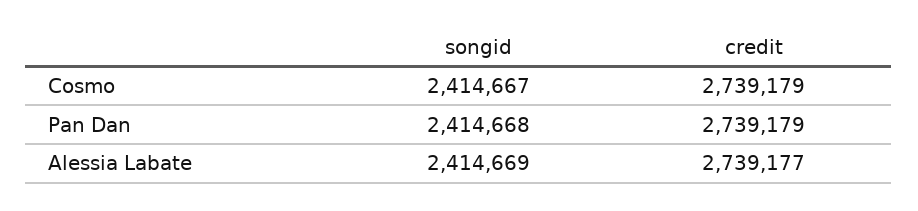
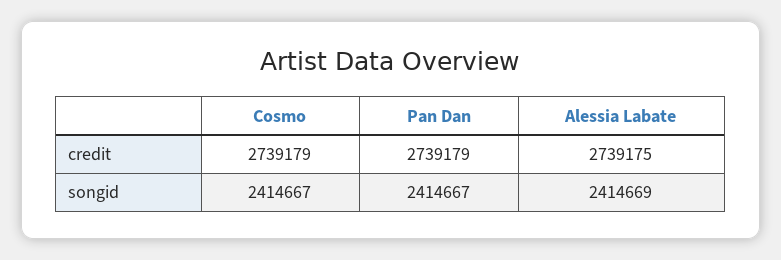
  {
    "songid": {
      "Cosmo": 2414667,
-     "Pan Dan": 2414668,
+     "Pan Dan": 2414667,
      "Alessia Labate": 2414669
    },
    "credit": {
      "Cosmo": 2739179,
      "Pan Dan": 2739179,
-     "Alessia Labate": 2739177
+     "Alessia Labate": 2739175
    }
  }

